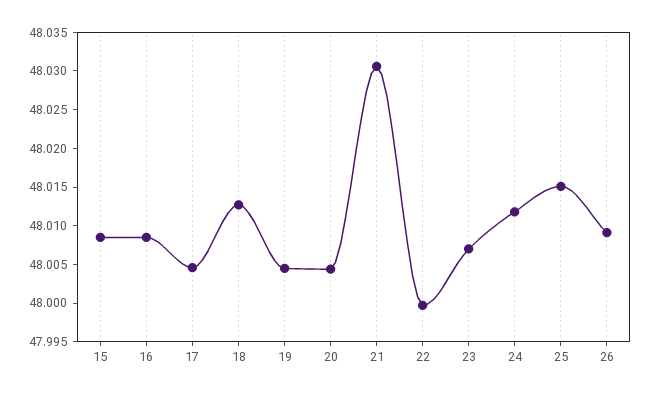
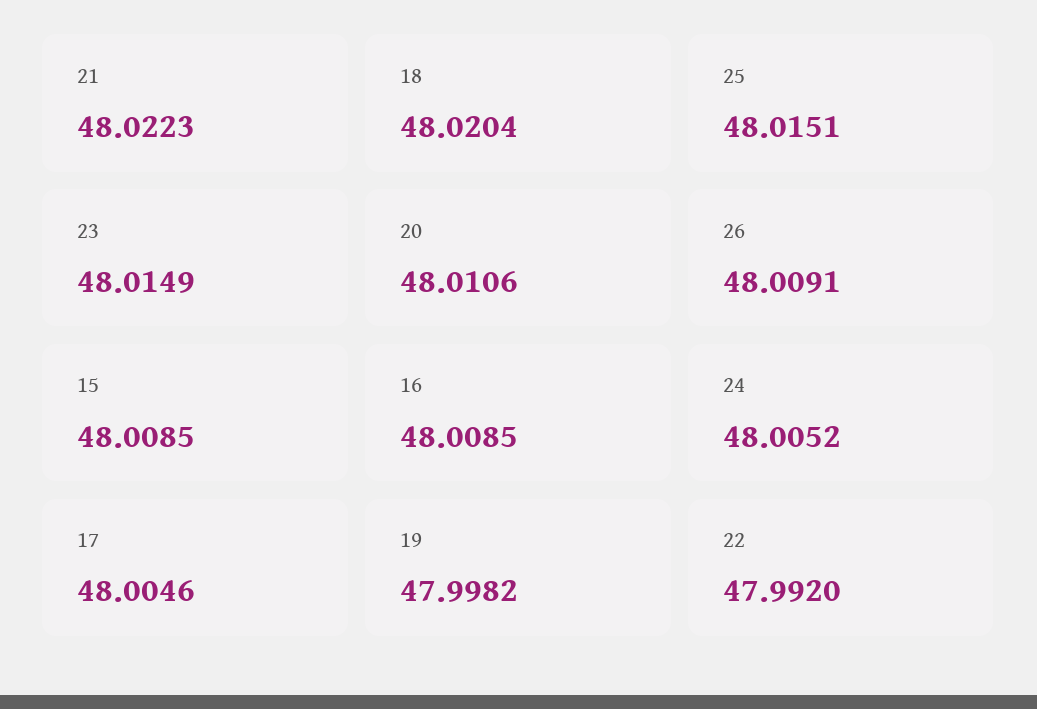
  {
    "15": 48.0085,
    "16": 48.0085,
    "17": 48.0046,
-   "18": 48.0125,
+   "18": 48.0204,
-   "19": 48.005,
+   "19": 47.9982,
-   "20": 48.005,
+   "20": 48.0106,
-   "21": 48.03,
+   "21": 48.0223,
-   "22": 48,
+   "22": 47.992,
-   "23": 48.0075,
+   "23": 48.0149,
-   "24": 48.0125,
+   "24": 48.0052,
    "25": 48.0151,
    "26": 48.0091
  }

